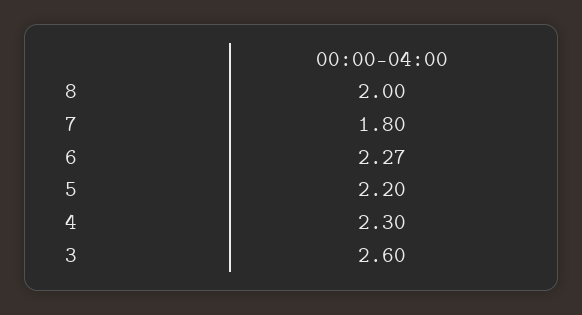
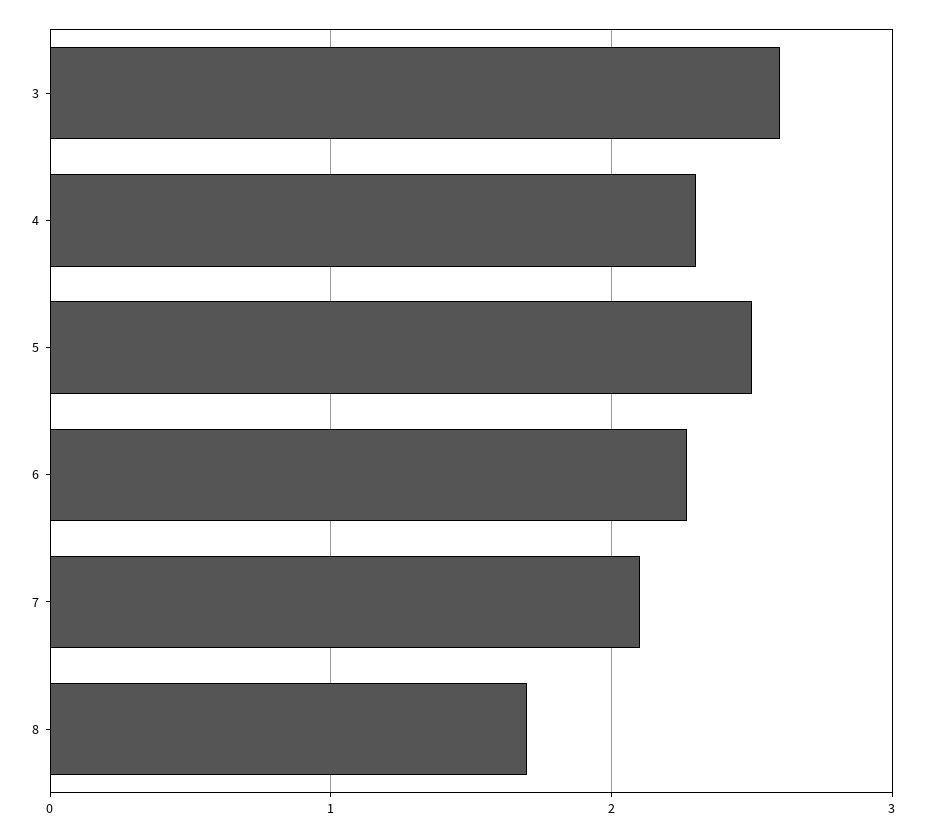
  {
-   "8": 2,
+   "8": 1.7,
-   "7": 1.8,
+   "7": 2.1,
    "6": 2.27,
-   "5": 2.2,
+   "5": 2.5,
    "4": 2.3,
    "3": 2.6
  }

